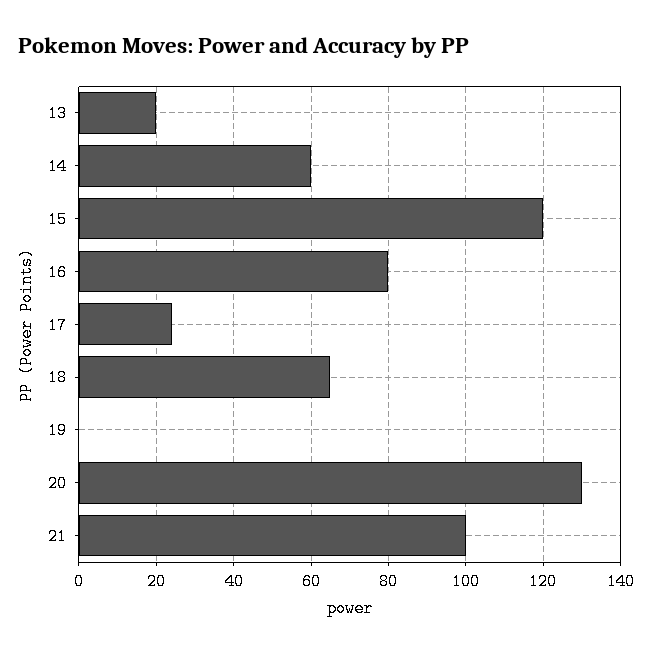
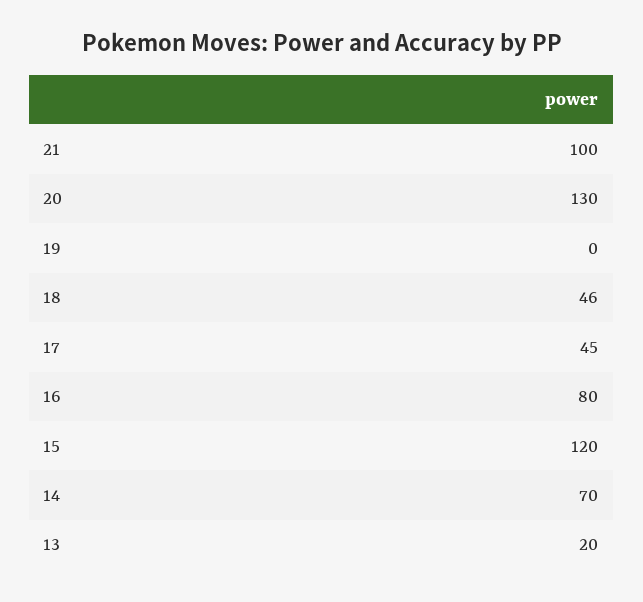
  {
    "13": 20,
-   "14": 60,
+   "14": 70,
    "15": 120,
    "16": 80,
-   "17": 25,
+   "17": 45,
-   "18": 65,
+   "18": 46,
    "19": 0,
    "20": 130,
    "21": 100
  }

